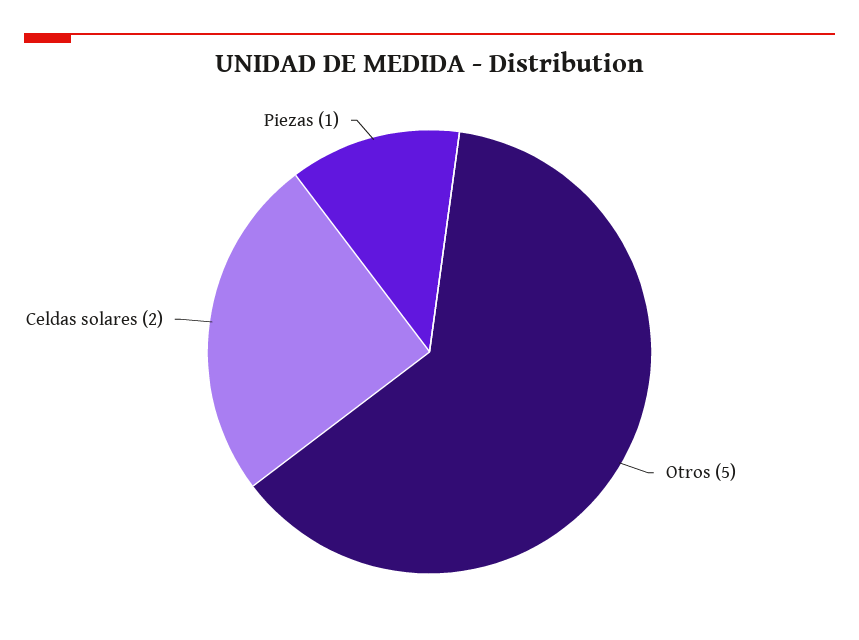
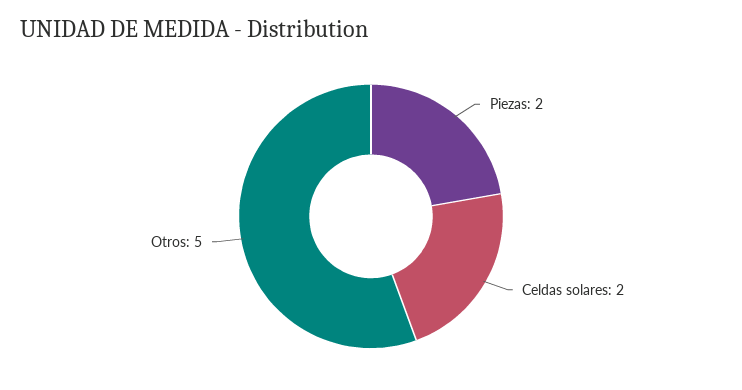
  {
    "Otros": 5,
    "Celdas solares": 2,
-   "Piezas": 1
+   "Piezas": 2
  }

